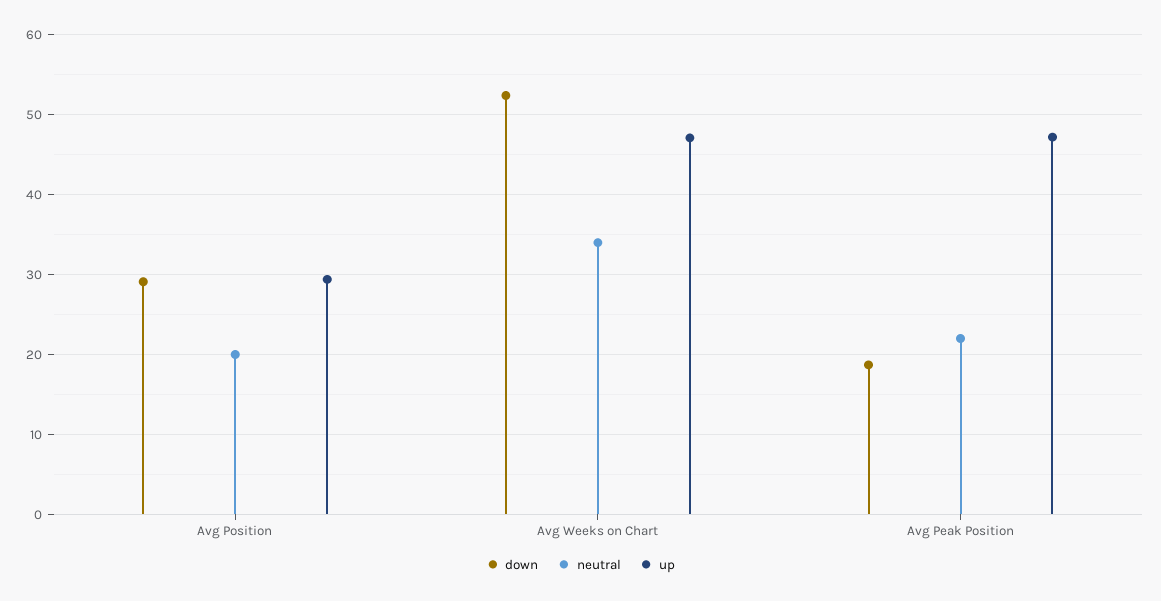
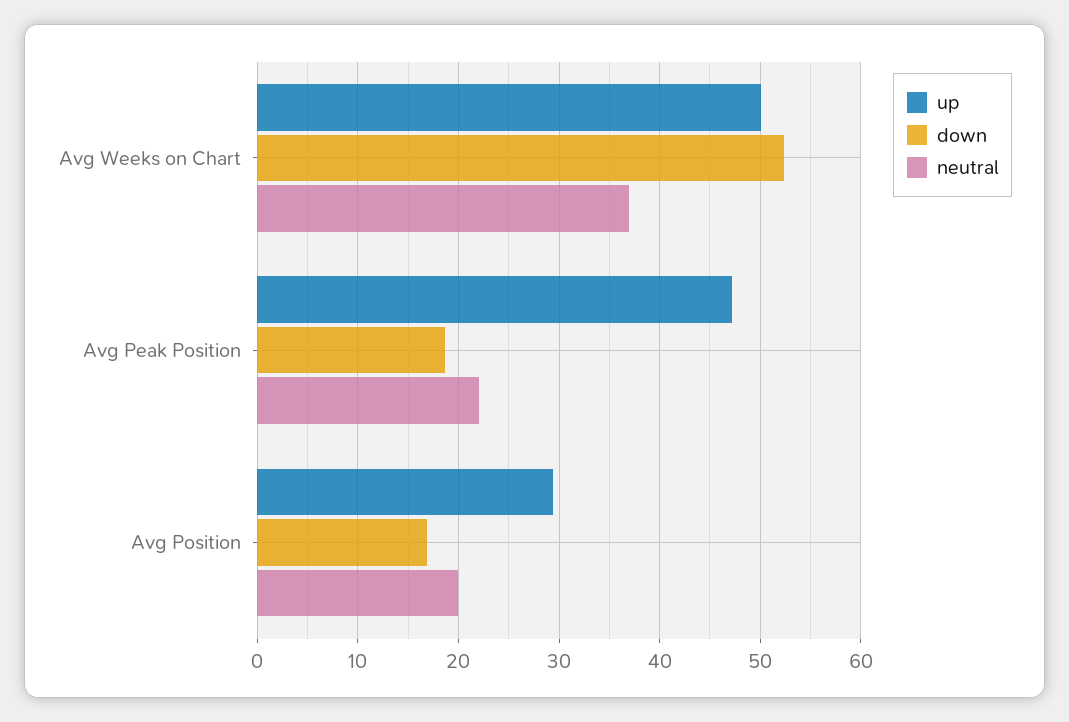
  {
    "down": {
-     "Avg Position": 29,
+     "Avg Position": 17,
      "Avg Weeks on Chart": 52,
      "Avg Peak Position": 19
    },
    "neutral": {
      "Avg Position": 20,
-     "Avg Weeks on Chart": 34,
+     "Avg Weeks on Chart": 37,
      "Avg Peak Position": 22
    },
    "up": {
      "Avg Position": 29,
-     "Avg Weeks on Chart": 47,
+     "Avg Weeks on Chart": 50,
      "Avg Peak Position": 47
    }
  }

